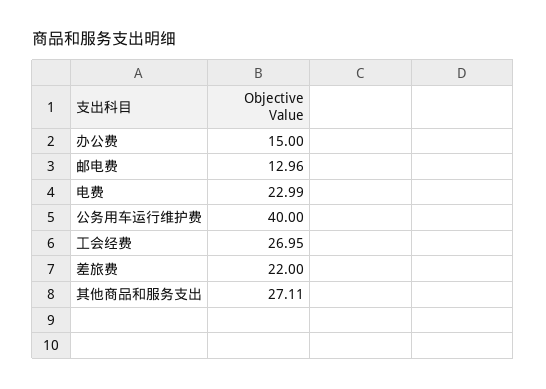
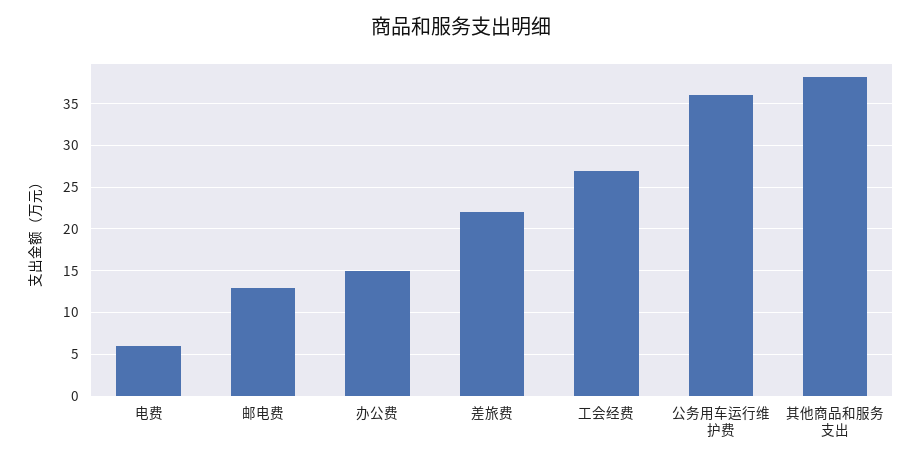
  {
    "办公费": 15,
    "邮电费": 12.96,
-   "电费": 22.99,
+   "电费": 6,
-   "公务用车运行维护费": 40,
+   "公务用车运行维护费": 36,
    "工会经费": 26.95,
    "差旅费": 22,
-   "其他商品和服务支出": 27.11
+   "其他商品和服务支出": 38
  }

